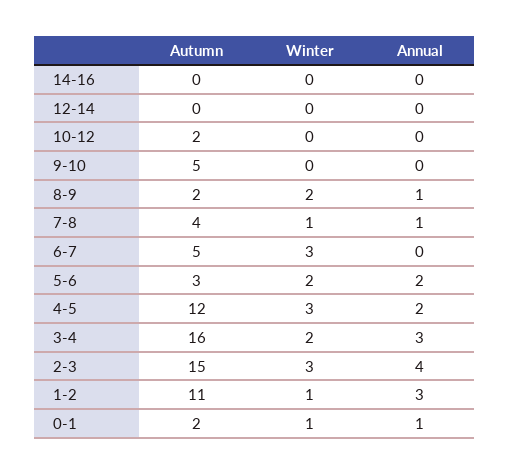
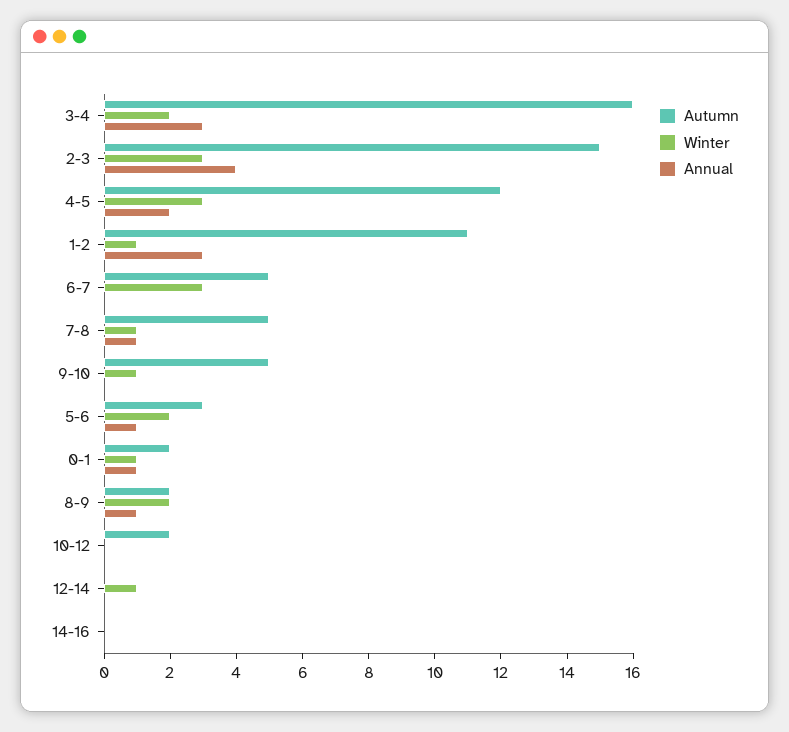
  {
    "Autumn": {
      "14-16": 0,
      "12-14": 0,
      "10-12": 2,
      "9-10": 5,
      "8-9": 2,
-     "7-8": 4,
+     "7-8": 5,
      "6-7": 5,
      "5-6": 3,
      "4-5": 12,
      "3-4": 16,
      "2-3": 15,
      "1-2": 11,
      "0-1": 2
    },
    "Winter": {
      "14-16": 0,
-     "12-14": 0,
+     "12-14": 1,
      "10-12": 0,
-     "9-10": 0,
+     "9-10": 1,
      "8-9": 2,
      "7-8": 1,
      "6-7": 3,
      "5-6": 2,
      "4-5": 3,
      "3-4": 2,
      "2-3": 3,
      "1-2": 1,
      "0-1": 1
    },
    "Annual": {
      "14-16": 0,
      "12-14": 0,
      "10-12": 0,
      "9-10": 0,
      "8-9": 1,
      "7-8": 1,
      "6-7": 0,
-     "5-6": 2,
+     "5-6": 1,
      "4-5": 2,
      "3-4": 3,
      "2-3": 4,
      "1-2": 3,
      "0-1": 1
    }
  }

